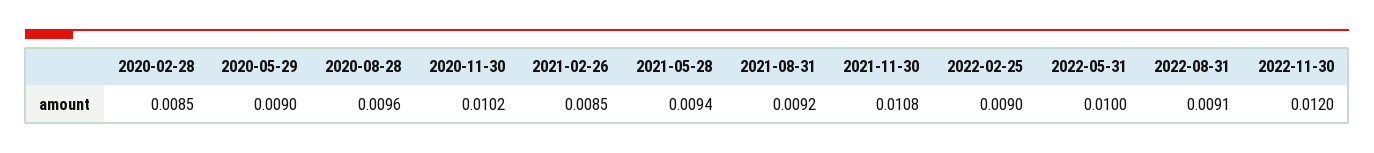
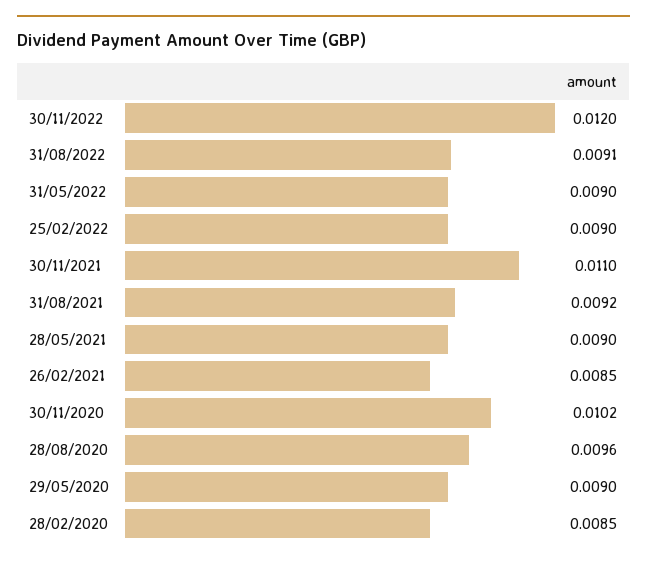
  {
    "2020-02-28": 0.0085,
    "2020-05-29": 0.009,
    "2020-08-28": 0.0096,
    "2020-11-30": 0.0102,
    "2021-02-26": 0.0085,
-   "2021-05-28": 0.0094,
+   "2021-05-28": 0.009,
    "2021-08-31": 0.0092,
-   "2021-11-30": 0.0108,
+   "2021-11-30": 0.011,
    "2022-02-25": 0.009,
-   "2022-05-31": 0.01,
+   "2022-05-31": 0.009,
    "2022-08-31": 0.0091,
    "2022-11-30": 0.012
  }

